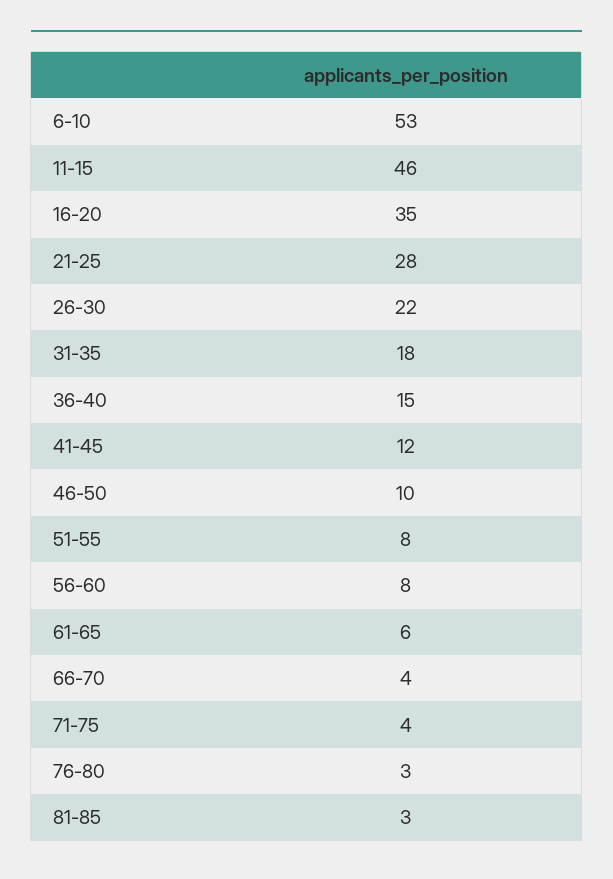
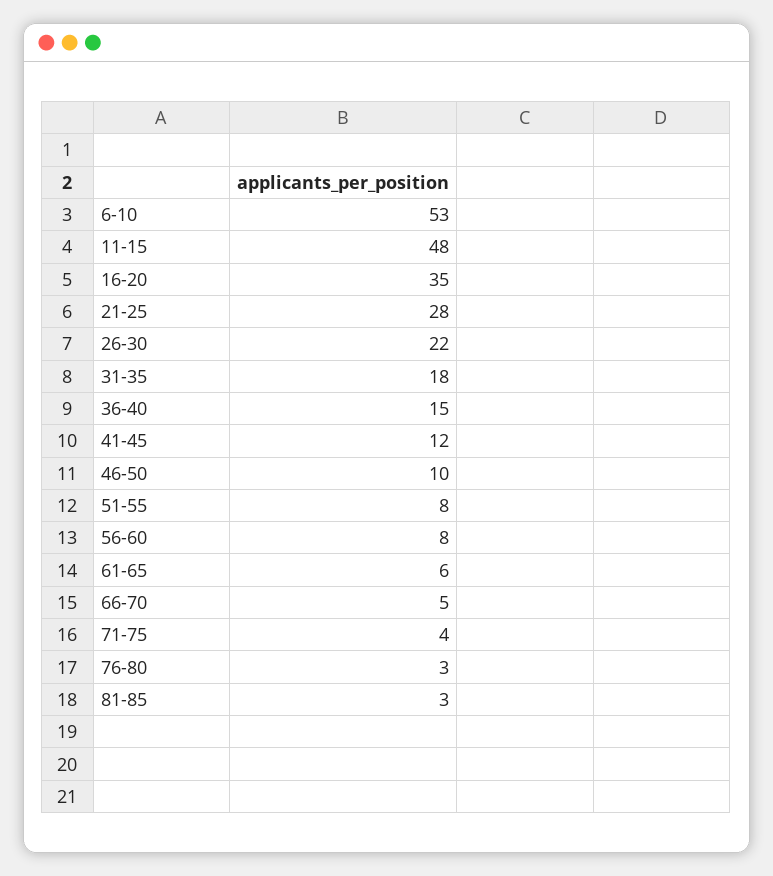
  {
    "6-10": 53,
-   "11-15": 46,
+   "11-15": 48,
    "16-20": 35,
    "21-25": 28,
    "26-30": 22,
    "31-35": 18,
    "36-40": 15,
    "41-45": 12,
    "46-50": 10,
    "51-55": 8,
    "56-60": 8,
    "61-65": 6,
-   "66-70": 4,
+   "66-70": 5,
    "71-75": 4,
    "76-80": 3,
    "81-85": 3
  }

